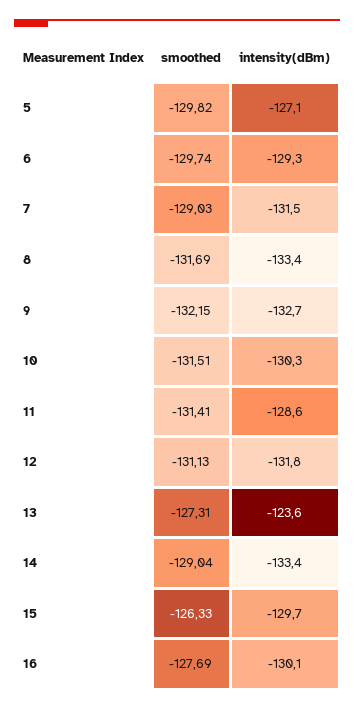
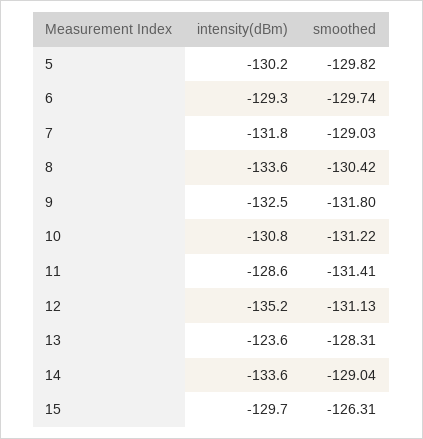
  {
    "smoothed": {
      "5": -129.82,
      "6": -129.74,
      "7": -129.03,
-     "8": -131.69,
+     "8": -130.42,
-     "9": -132.15,
+     "9": -131.8,
-     "10": -131.51,
+     "10": -131.22,
      "11": -131.41,
      "12": -131.13,
-     "13": -127.31,
+     "13": -128.31,
      "14": -129.04,
-     "15": -126.33,
+     "15": -126.31
-     "16": -127.69
    },
    "intensity(dBm)": {
-     "5": -127.1,
+     "5": -130.2,
      "6": -129.3,
-     "7": -131.5,
+     "7": -131.8,
-     "8": -133.4,
+     "8": -133.6,
-     "9": -132.7,
+     "9": -132.5,
-     "10": -130.3,
+     "10": -130.8,
      "11": -128.6,
-     "12": -131.8,
+     "12": -135.2,
      "13": -123.6,
-     "14": -133.4,
+     "14": -133.6,
-     "15": -129.7,
+     "15": -129.7
-     "16": -130.1
    }
  }

